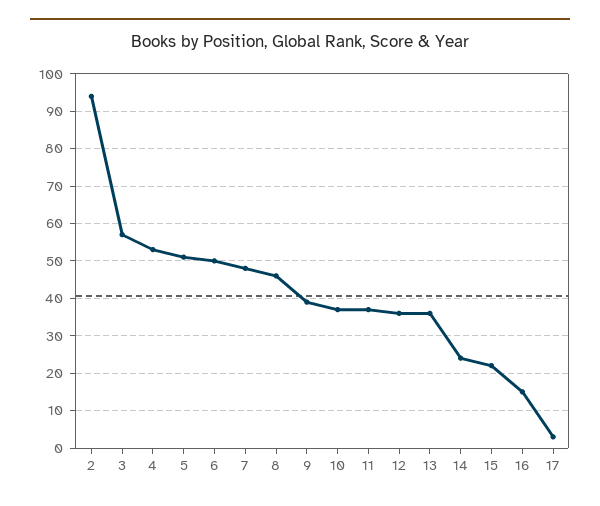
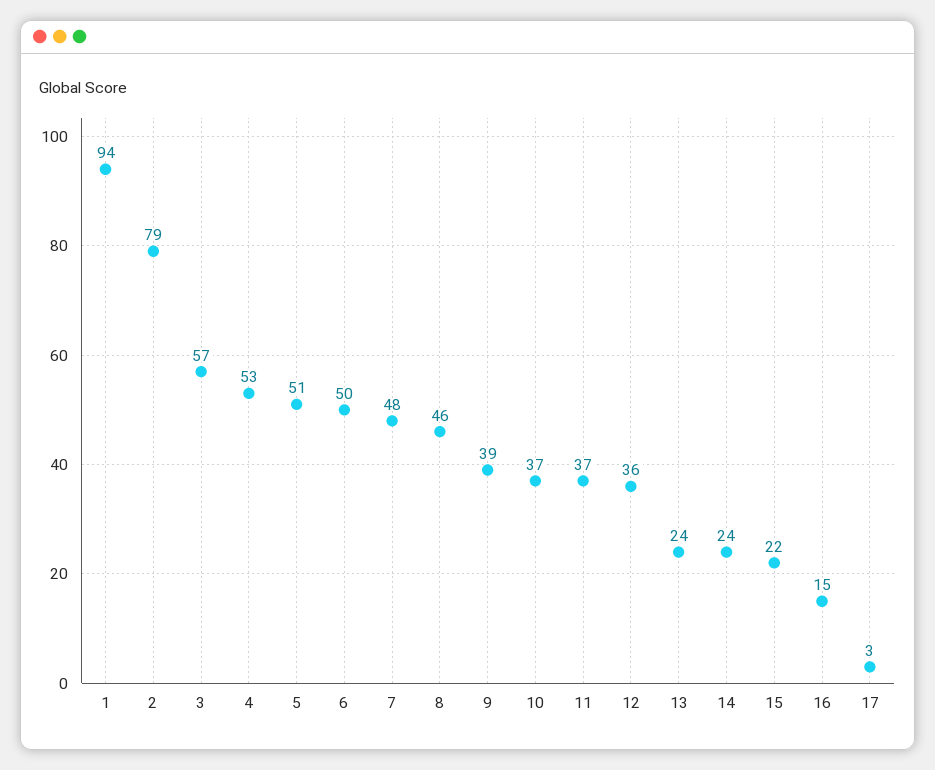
  {
-   "2": 95,
+   "2": 79,
    "3": 57,
    "4": 53,
    "5": 51,
    "6": 50,
    "7": 48,
    "8": 46,
    "9": 39,
    "10": 37,
    "11": 37,
    "12": 36,
-   "13": 35,
+   "13": 24,
    "14": 24,
    "15": 22,
    "16": 15,
-   "17": 3
+   "17": 3,
+   "1": 94
  }

